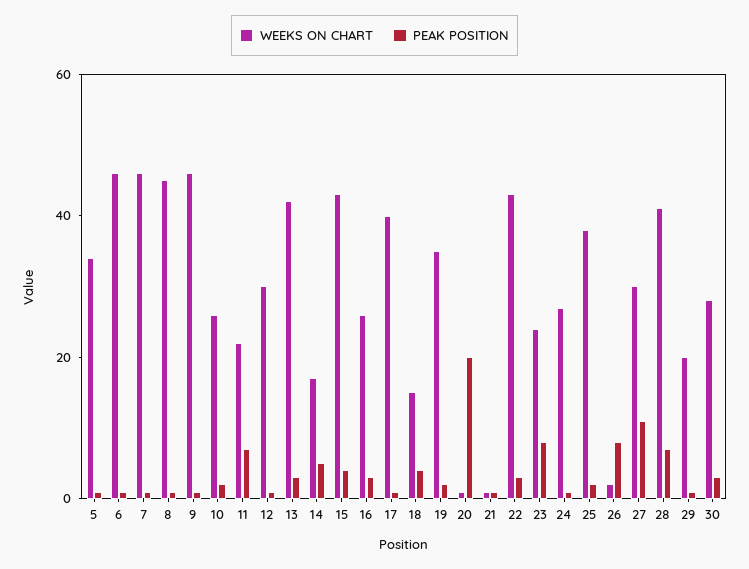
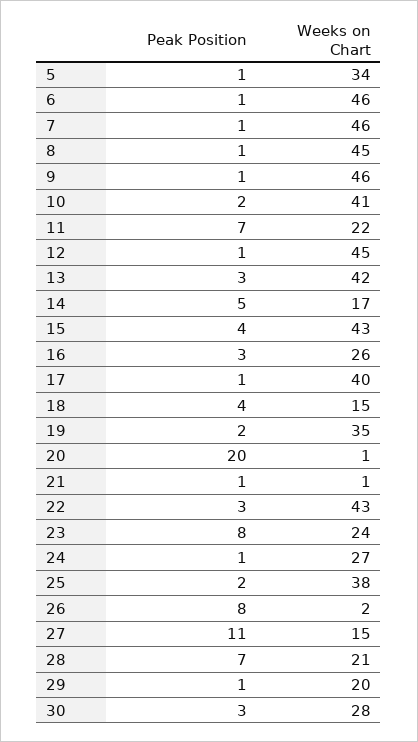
  {
    "WEEKS ON CHART": {
      "5": 34,
      "6": 46,
      "7": 46,
      "8": 45,
      "9": 46,
-     "10": 25,
+     "10": 41,
      "11": 22,
-     "12": 30,
+     "12": 45,
      "13": 42,
      "14": 17,
      "15": 43,
      "16": 26,
      "17": 40,
      "18": 15,
      "19": 35,
      "20": 1,
      "21": 1,
      "22": 43,
      "23": 24,
      "24": 27,
      "25": 38,
      "26": 2,
-     "27": 30,
+     "27": 15,
-     "28": 40,
+     "28": 21,
      "29": 20,
      "30": 28
    },
    "PEAK POSITION": {
      "5": 1,
      "6": 1,
      "7": 1,
      "8": 1,
      "9": 1,
      "10": 2,
      "11": 7,
      "12": 1,
      "13": 3,
      "14": 5,
      "15": 4,
      "16": 3,
      "17": 1,
      "18": 4,
      "19": 2,
      "20": 20,
      "21": 1,
      "22": 3,
      "23": 8,
      "24": 1,
      "25": 2,
      "26": 8,
      "27": 11,
      "28": 7,
      "29": 1,
      "30": 3
    }
  }

